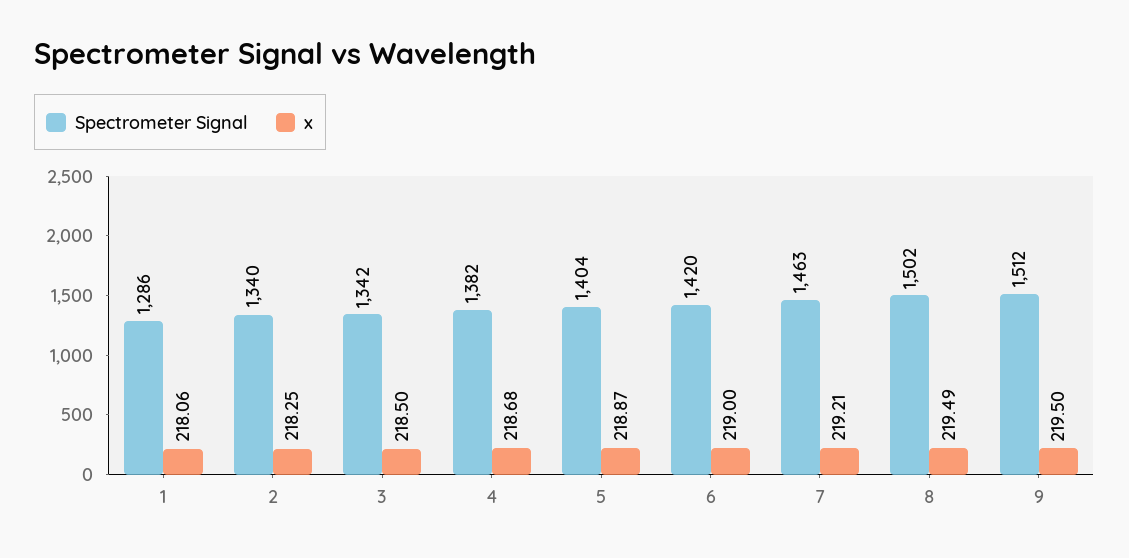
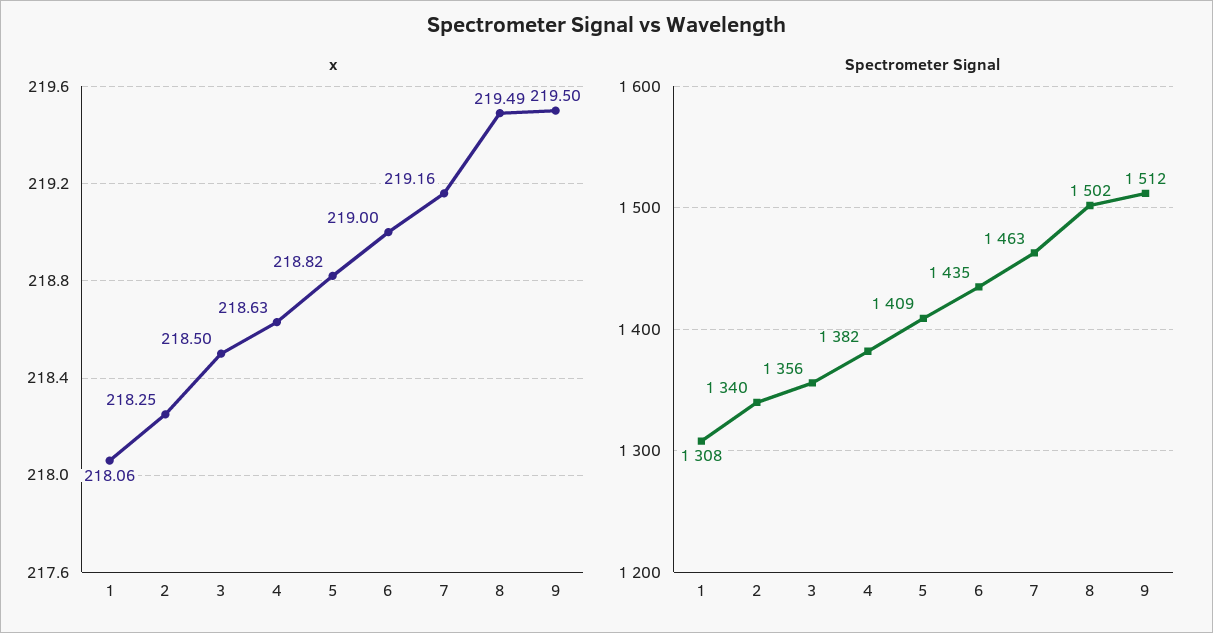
  {
    "Spectrometer Signal": {
-     "1": 1286,
+     "1": 1308,
      "2": 1340,
-     "3": 1342,
+     "3": 1356,
      "4": 1382,
-     "5": 1404,
+     "5": 1409,
-     "6": 1420,
+     "6": 1435,
      "7": 1463,
      "8": 1502,
      "9": 1512
    },
    "x": {
      "1": 218.06,
      "2": 218.25,
      "3": 218.5,
-     "4": 218.68,
+     "4": 218.63,
-     "5": 218.87,
+     "5": 218.82,
      "6": 219,
-     "7": 219.21,
+     "7": 219.16,
      "8": 219.49,
      "9": 219.5
    }
  }

